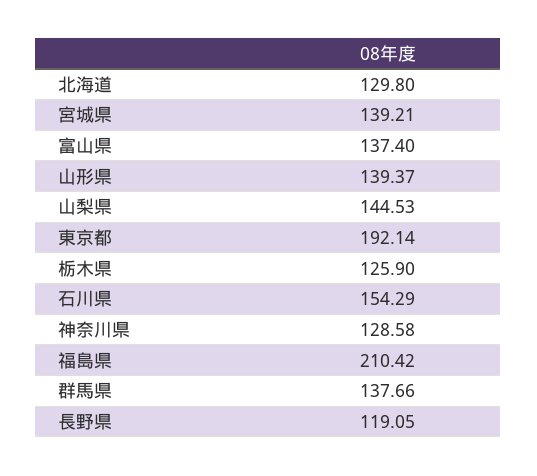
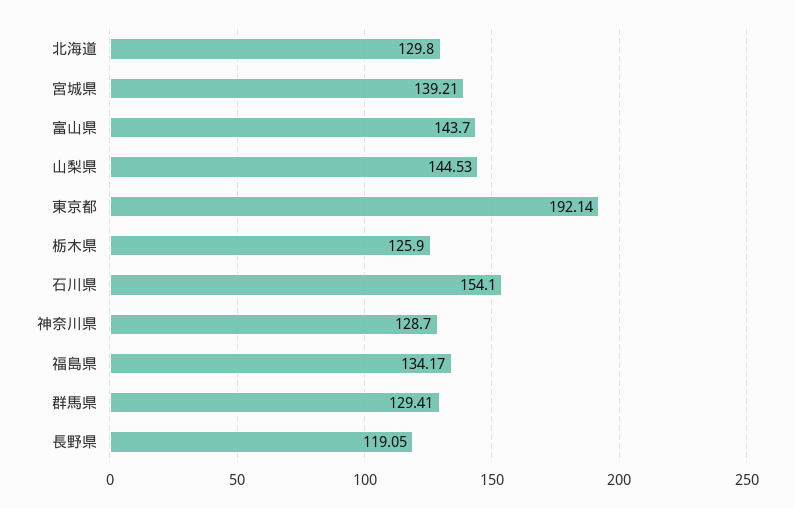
  {
    "北海道": 129.8,
    "宮城県": 139.21,
-   "富山県": 137.4,
+   "富山県": 143.7,
-   "山形県": 139.37,
    "山梨県": 144.53,
    "東京都": 192.14,
    "栃木県": 125.9,
-   "石川県": 154.29,
+   "石川県": 154.1,
-   "神奈川県": 128.58,
+   "神奈川県": 128.7,
-   "福島県": 210.42,
+   "福島県": 134.17,
-   "群馬県": 137.66,
+   "群馬県": 129.41,
    "長野県": 119.05
  }

